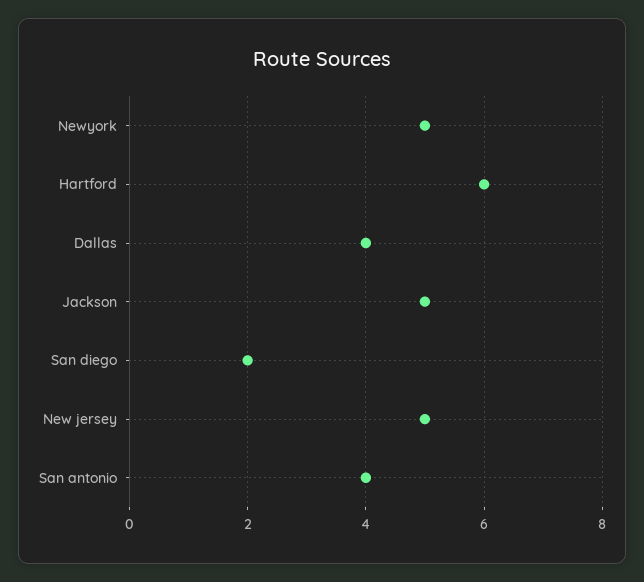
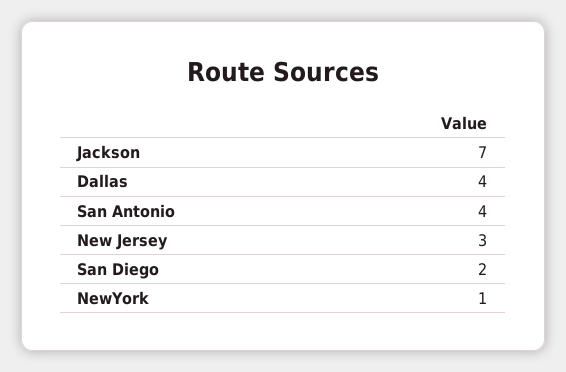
  {
-   "Newyork": 5,
+   "Newyork": 1,
-   "Hartford": 6,
    "Dallas": 4,
-   "Jackson": 5,
+   "Jackson": 7,
    "San diego": 2,
-   "New jersey": 5,
+   "New jersey": 3,
    "San antonio": 4
  }

